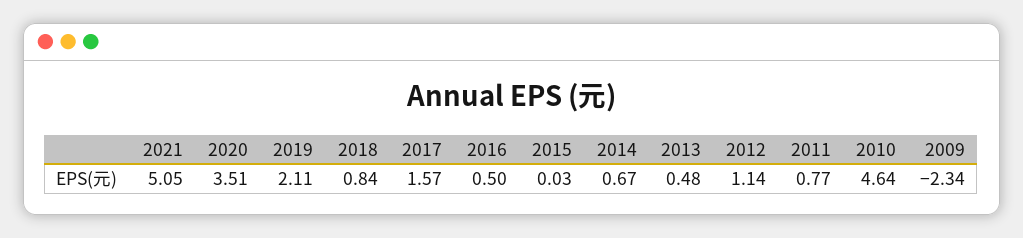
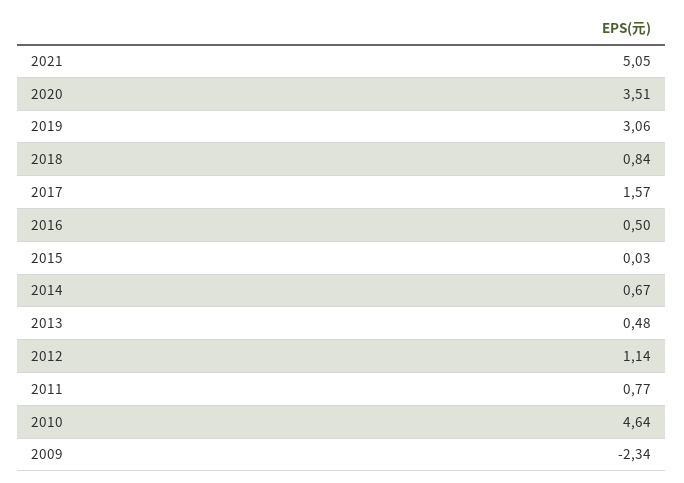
  {
    "2021": 5.05,
    "2020": 3.51,
-   "2019": 2.11,
+   "2019": 3.06,
    "2018": 0.84,
    "2017": 1.57,
    "2016": 0.5,
    "2015": 0.03,
    "2014": 0.67,
    "2013": 0.48,
    "2012": 1.14,
    "2011": 0.77,
    "2010": 4.64,
    "2009": -2.34
  }

